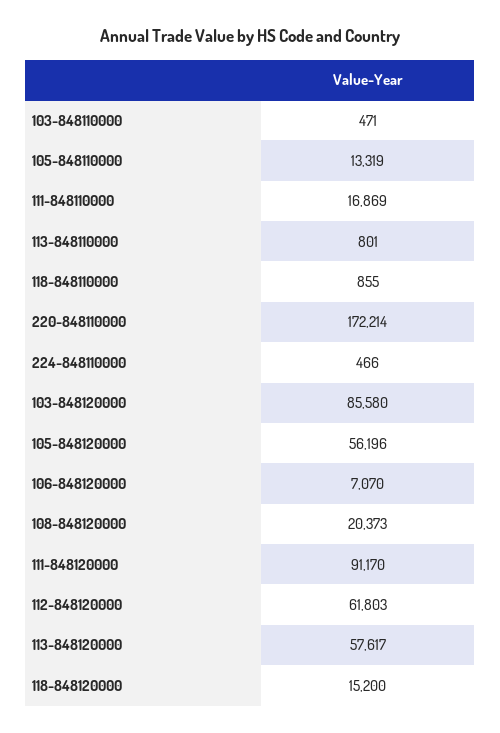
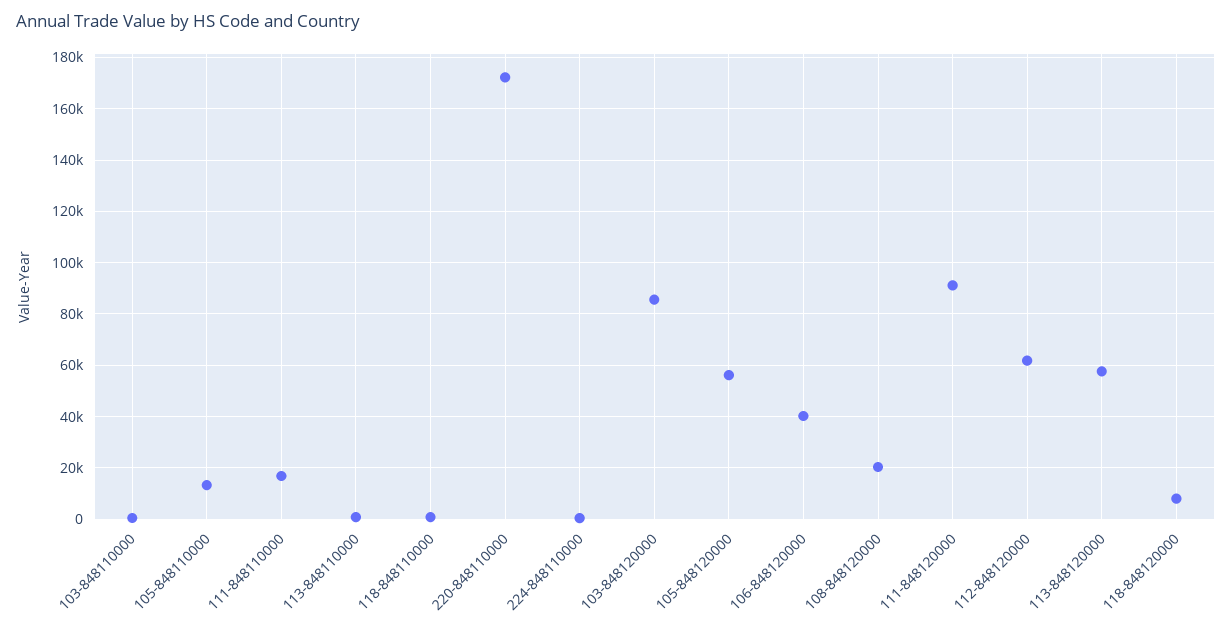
  {
    "103-848110000": 471,
    "105-848110000": 13319,
    "111-848110000": 16869,
    "113-848110000": 801,
    "118-848110000": 855,
    "220-848110000": 172214,
    "224-848110000": 466,
    "103-848120000": 85580,
    "105-848120000": 56196,
-   "106-848120000": 7070,
+   "106-848120000": 40000,
    "108-848120000": 20373,
    "111-848120000": 91170,
    "112-848120000": 61803,
    "113-848120000": 57617,
-   "118-848120000": 15200
+   "118-848120000": 7500
  }

